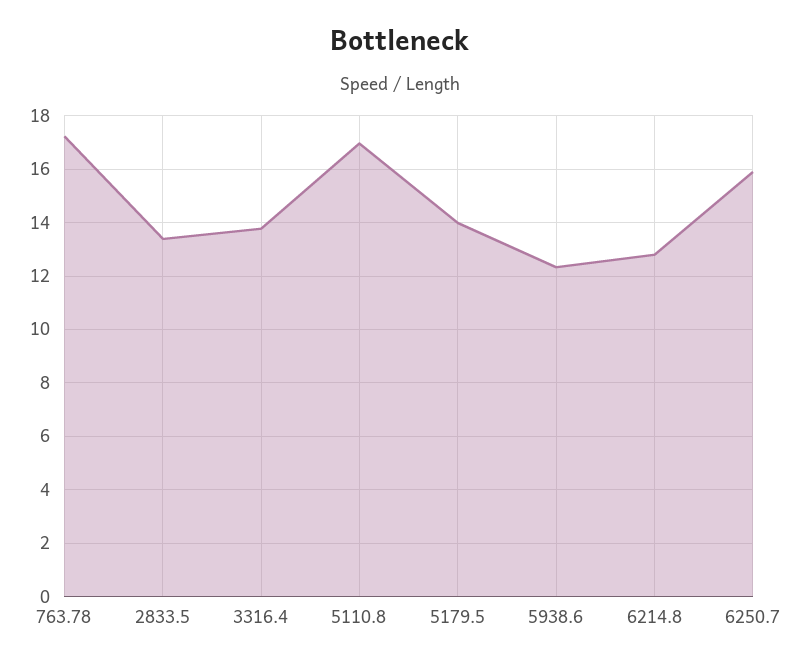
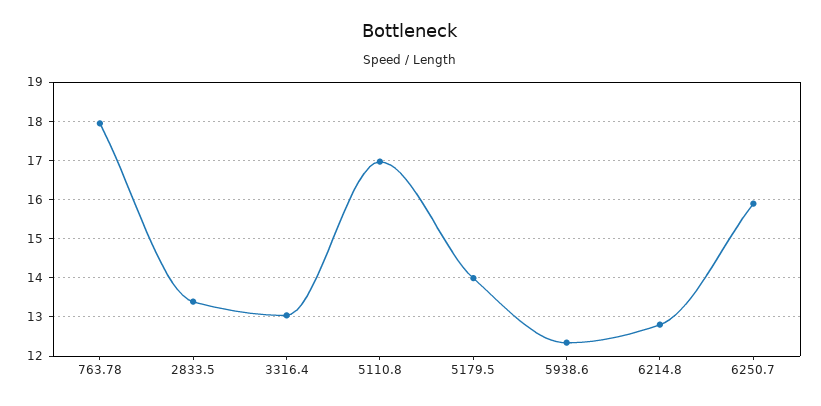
  {
-   "763.78": 17.25,
+   "763.78": 18,
    "2833.5": 13.4,
-   "3316.4": 13.75,
+   "3316.4": 13,
    "5110.8": 17,
    "5179.5": 14,
    "5938.6": 12.4,
    "6214.8": 12.8,
    "6250.7": 16
  }

